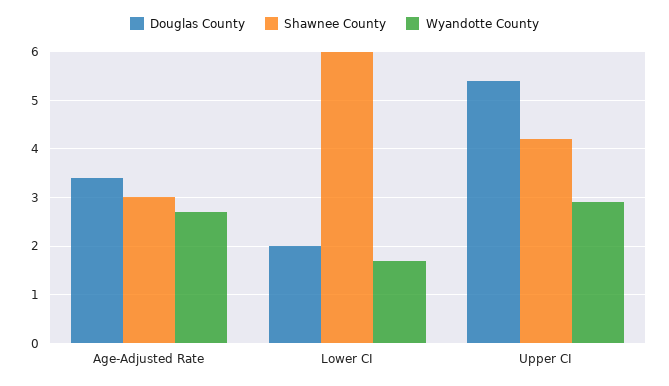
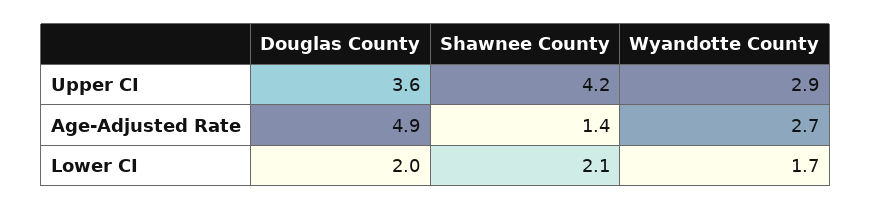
  {
    "Douglas County": {
-     "Age-Adjusted Rate": 3.5,
+     "Age-Adjusted Rate": 4.9,
      "Lower CI": 2,
-     "Upper CI": 5.5
+     "Upper CI": 3.6
    },
    "Shawnee County": {
-     "Age-Adjusted Rate": 3,
+     "Age-Adjusted Rate": 1.4,
-     "Lower CI": 6,
+     "Lower CI": 2.1,
      "Upper CI": 4.2
    },
    "Wyandotte County": {
      "Age-Adjusted Rate": 2.7,
      "Lower CI": 1.7,
      "Upper CI": 2.9
    }
  }

